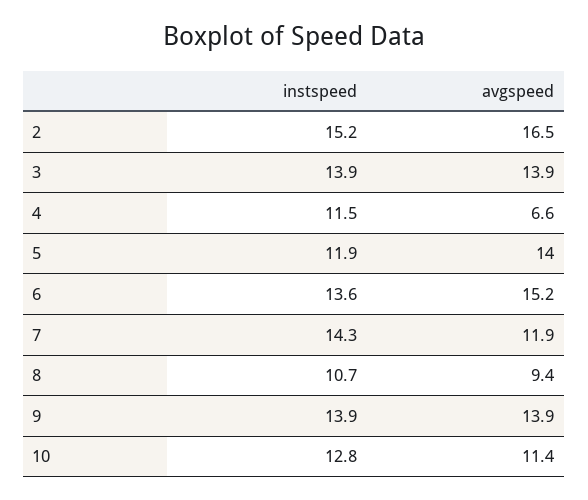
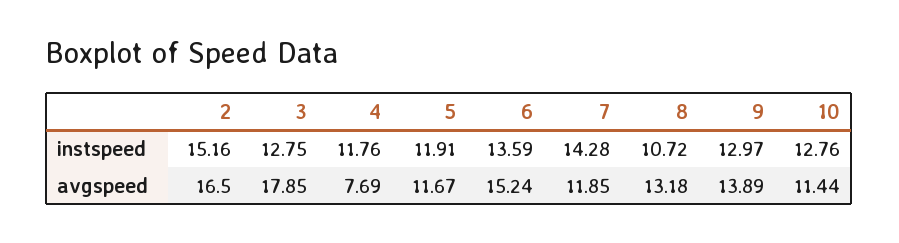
  {
    "instspeed": {
      "2": 15.16,
-     "3": 13.9,
+     "3": 12.75,
-     "4": 11.5,
+     "4": 11.76,
      "5": 11.91,
      "6": 13.59,
      "7": 14.28,
      "8": 10.72,
-     "9": 13.9,
+     "9": 12.97,
      "10": 12.76
    },
    "avgspeed": {
      "2": 16.5,
-     "3": 13.9,
+     "3": 17.85,
-     "4": 6.6,
+     "4": 7.69,
-     "5": 14,
+     "5": 11.67,
      "6": 15.24,
      "7": 11.85,
-     "8": 9.4,
+     "8": 13.18,
      "9": 13.89,
      "10": 11.44
    }
  }

